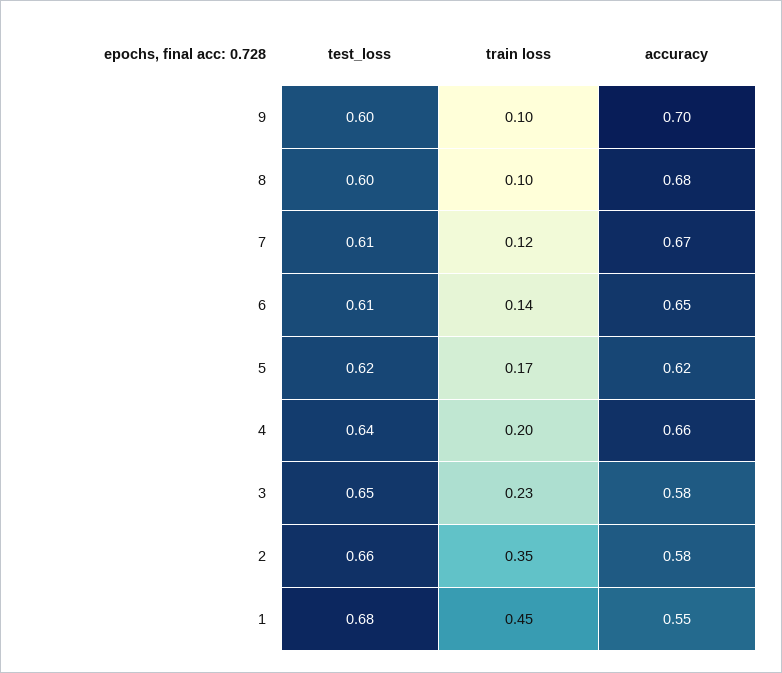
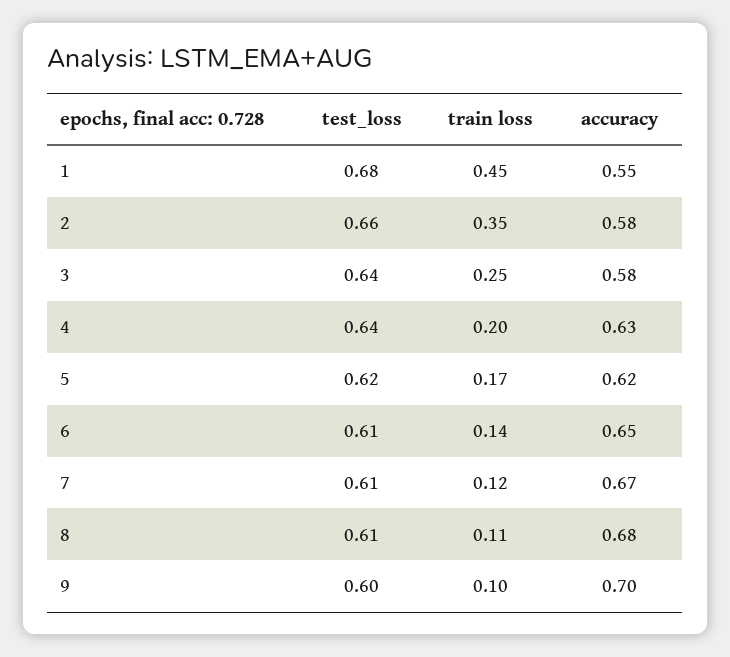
  {
    "test_loss": {
      "9": 0.6,
-     "8": 0.6,
+     "8": 0.61,
      "7": 0.61,
      "6": 0.61,
      "5": 0.62,
      "4": 0.64,
-     "3": 0.65,
+     "3": 0.64,
      "2": 0.66,
      "1": 0.68
    },
    "train loss": {
      "9": 0.1,
-     "8": 0.1,
+     "8": 0.11,
      "7": 0.12,
      "6": 0.14,
      "5": 0.17,
      "4": 0.2,
-     "3": 0.23,
+     "3": 0.25,
      "2": 0.35,
      "1": 0.45
    },
    "accuracy": {
      "9": 0.7,
      "8": 0.68,
      "7": 0.67,
      "6": 0.65,
      "5": 0.62,
-     "4": 0.66,
+     "4": 0.63,
      "3": 0.58,
      "2": 0.58,
      "1": 0.55
    }
  }

